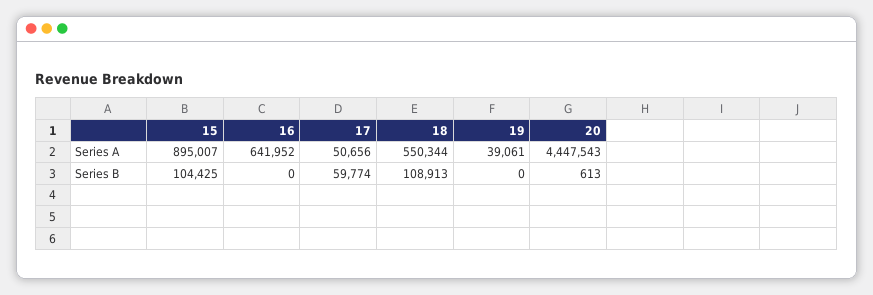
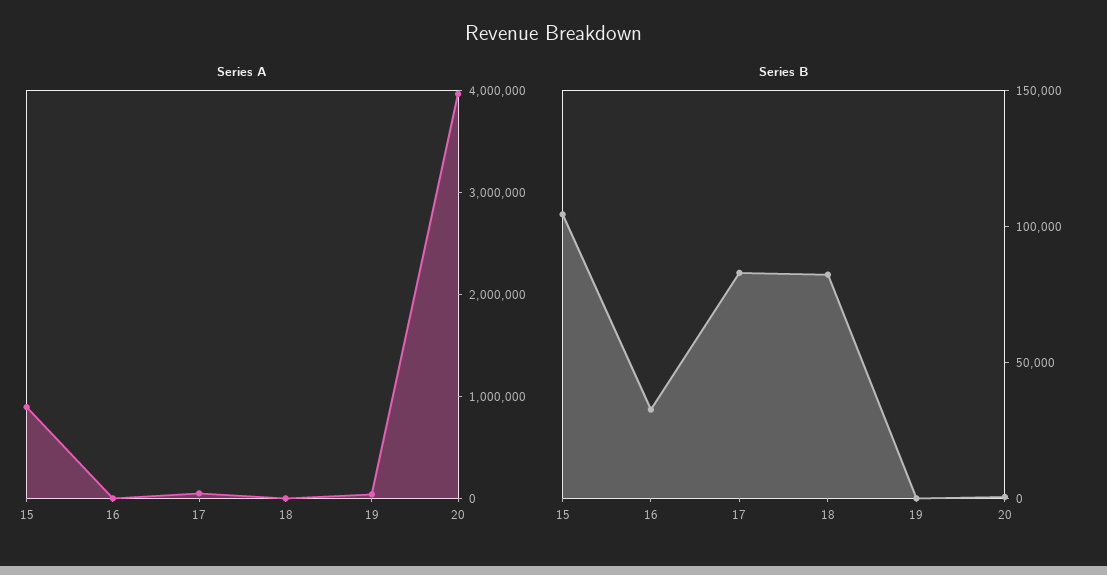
  {
    "Series A": {
      "15": 895007,
-     "16": 641952,
+     "16": 0,
      "17": 50656,
-     "18": 550344,
+     "18": 0,
      "19": 39061,
-     "20": 4447543
+     "20": 4000000
    },
    "Series B": {
      "15": 104425,
-     "16": 0,
+     "16": 30000,
-     "17": 59774,
+     "17": 80000,
-     "18": 108913,
+     "18": 80000,
      "19": 0,
      "20": 613
    }
  }

